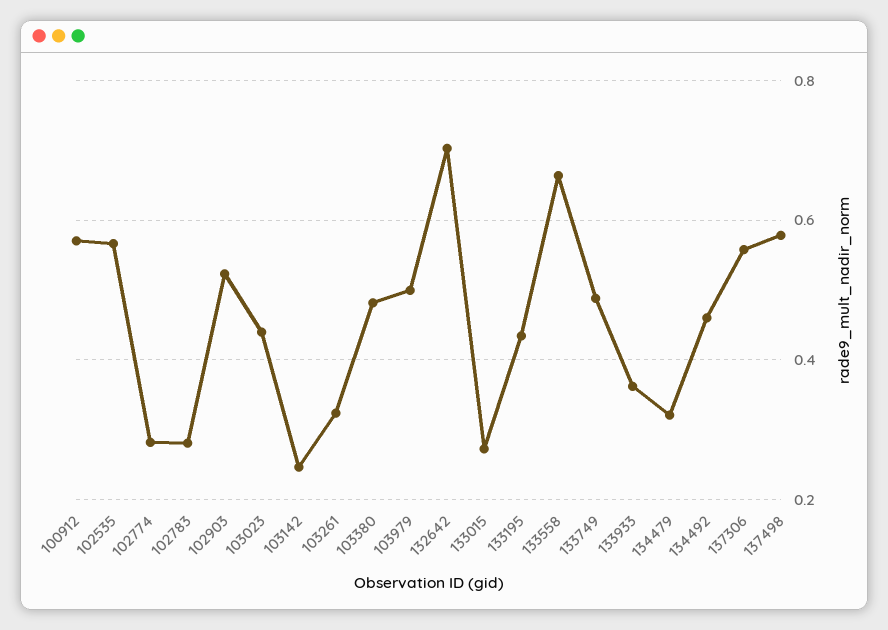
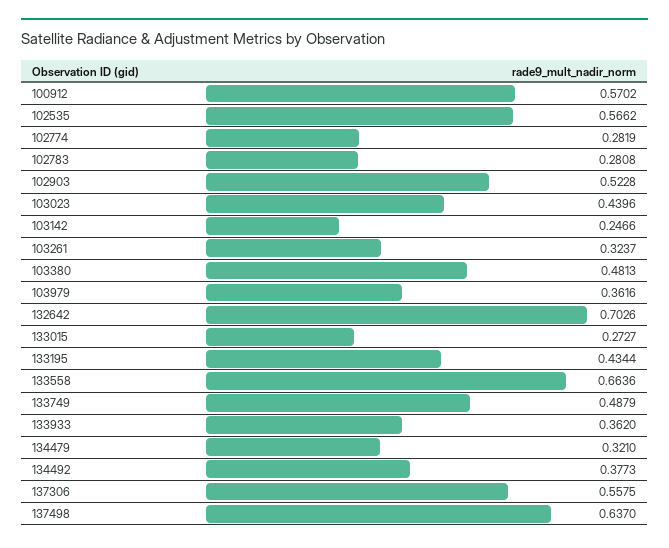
  {
    "100912": 0.5702,
    "102535": 0.5662,
    "102774": 0.2819,
    "102783": 0.2808,
    "102903": 0.5228,
    "103023": 0.4396,
    "103142": 0.2466,
    "103261": 0.3237,
    "103380": 0.4813,
-   "103979": 0.5,
+   "103979": 0.3616,
    "132642": 0.7026,
    "133015": 0.2727,
    "133195": 0.4344,
    "133558": 0.6636,
    "133749": 0.4879,
    "133933": 0.362,
    "134479": 0.321,
-   "134492": 0.46,
+   "134492": 0.3773,
    "137306": 0.5575,
-   "137498": 0.58
+   "137498": 0.637
  }

